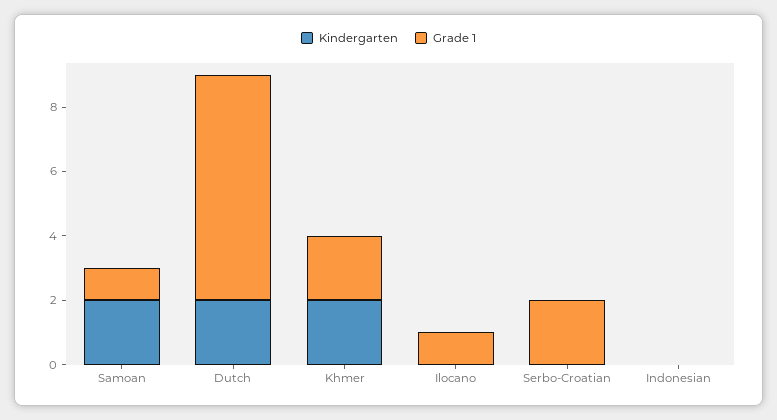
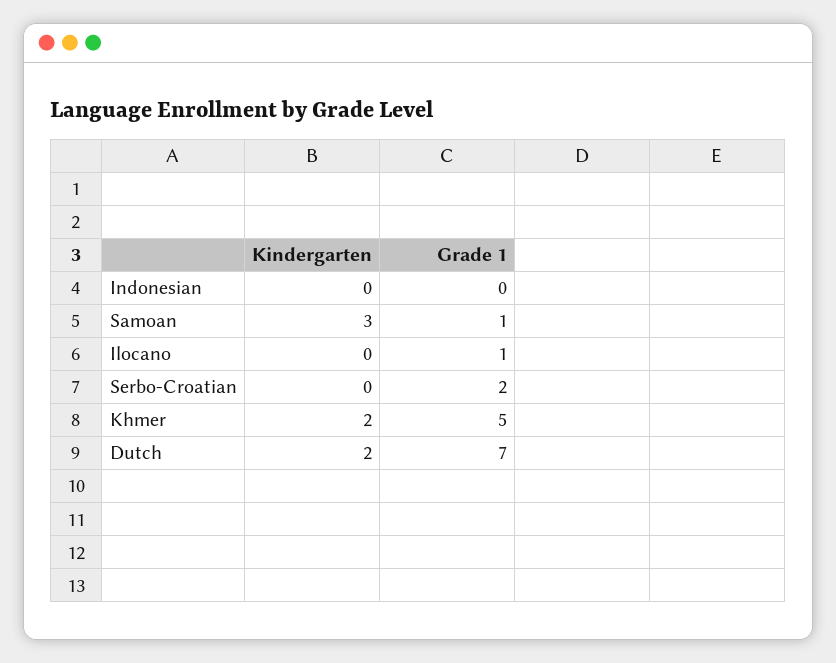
  {
    "Kindergarten": {
-     "Samoan": 2,
+     "Samoan": 3,
      "Dutch": 2,
      "Khmer": 2,
      "Ilocano": 0,
      "Serbo-Croatian": 0,
      "Indonesian": 0
    },
    "Grade 1": {
      "Samoan": 1,
      "Dutch": 7,
-     "Khmer": 2,
+     "Khmer": 5,
      "Ilocano": 1,
      "Serbo-Croatian": 2,
      "Indonesian": 0
    }
  }

